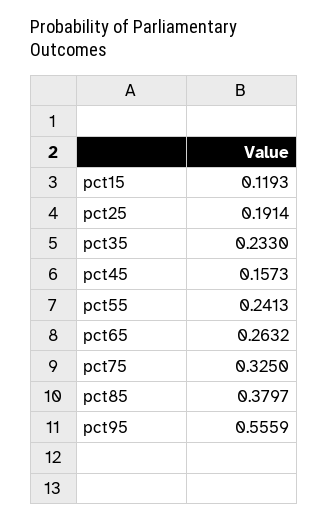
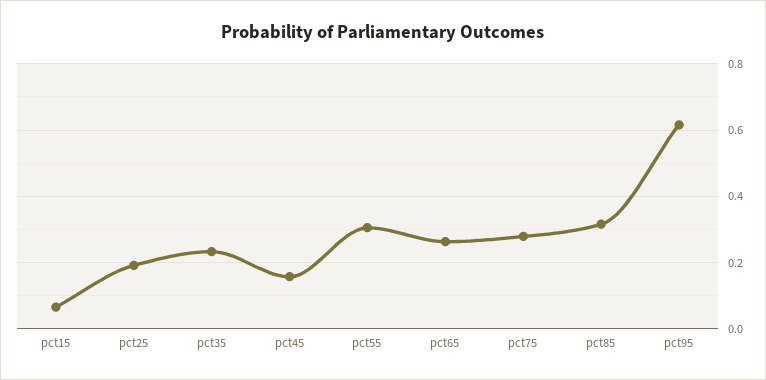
  {
-   "pct15": 0.1193,
+   "pct15": 0.06,
    "pct25": 0.1914,
    "pct35": 0.233,
    "pct45": 0.1573,
-   "pct55": 0.2413,
+   "pct55": 0.3,
    "pct65": 0.2632,
-   "pct75": 0.325,
+   "pct75": 0.28,
-   "pct85": 0.3797,
+   "pct85": 0.32,
-   "pct95": 0.5559
+   "pct95": 0.62
  }

